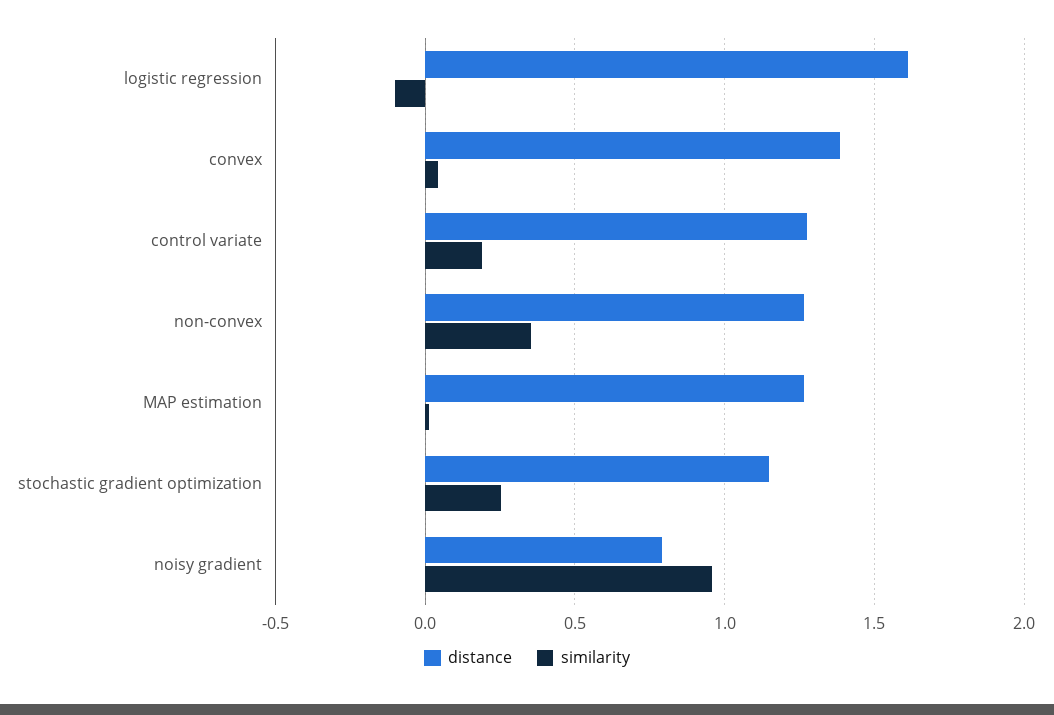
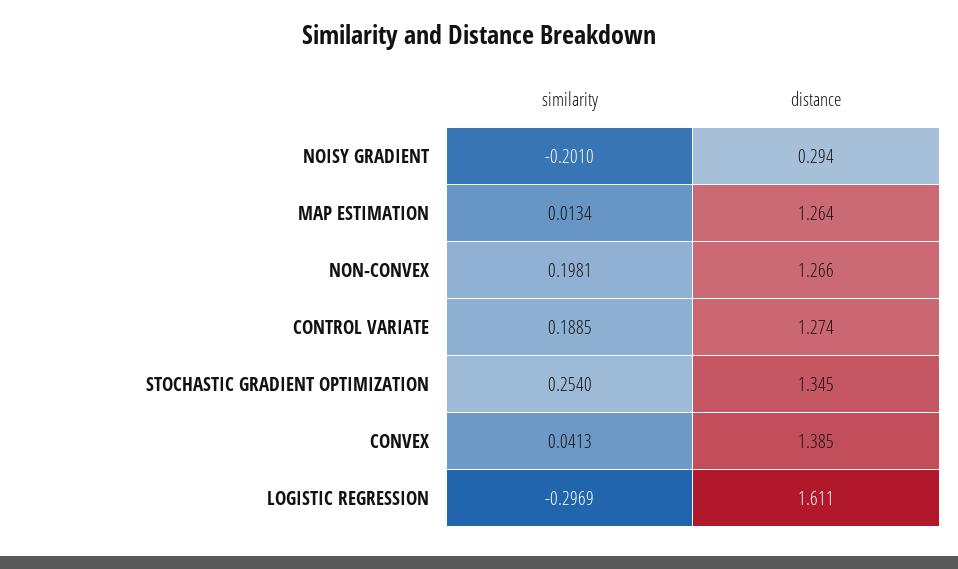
  {
    "distance": {
      "logistic regression": 1.611,
      "convex": 1.385,
      "control variate": 1.274,
      "non-convex": 1.266,
      "MAP estimation": 1.264,
-     "stochastic gradient optimization": 1.15,
+     "stochastic gradient optimization": 1.345,
-     "noisy gradient": 0.8
+     "noisy gradient": 0.294
    },
    "similarity": {
-     "logistic regression": -0.1,
+     "logistic regression": -0.2969,
      "convex": 0.0413,
      "control variate": 0.1885,
-     "non-convex": 0.35,
+     "non-convex": 0.1981,
      "MAP estimation": 0.0134,
      "stochastic gradient optimization": 0.254,
-     "noisy gradient": 0.95
+     "noisy gradient": -0.201
    }
  }

